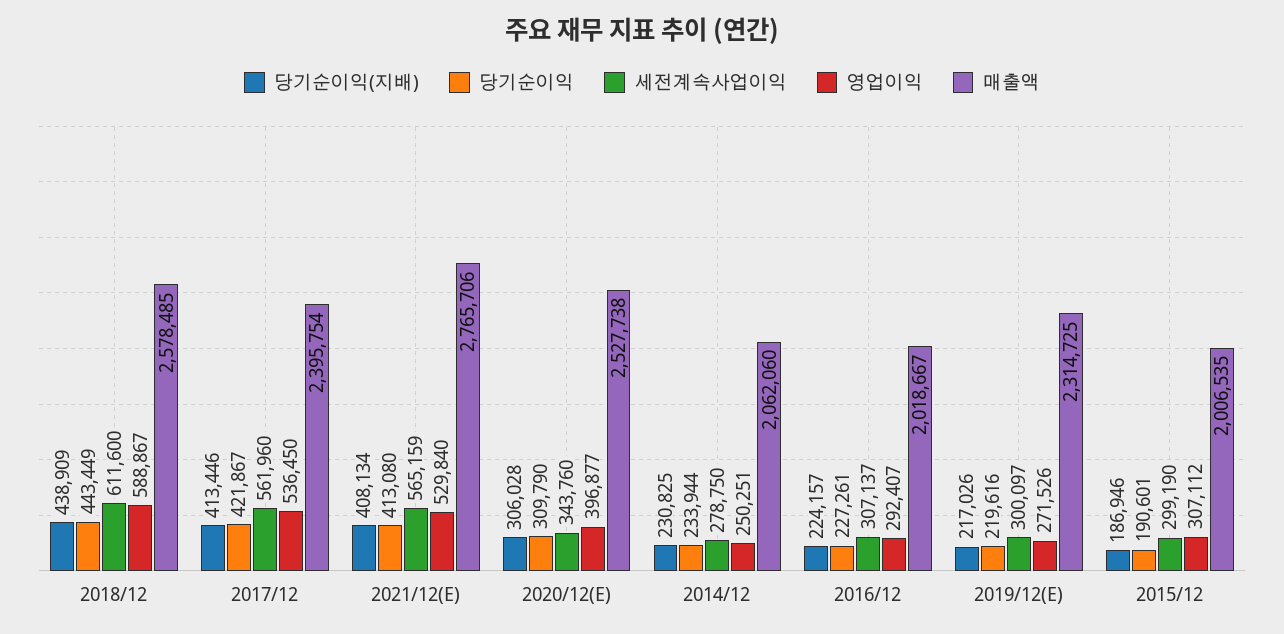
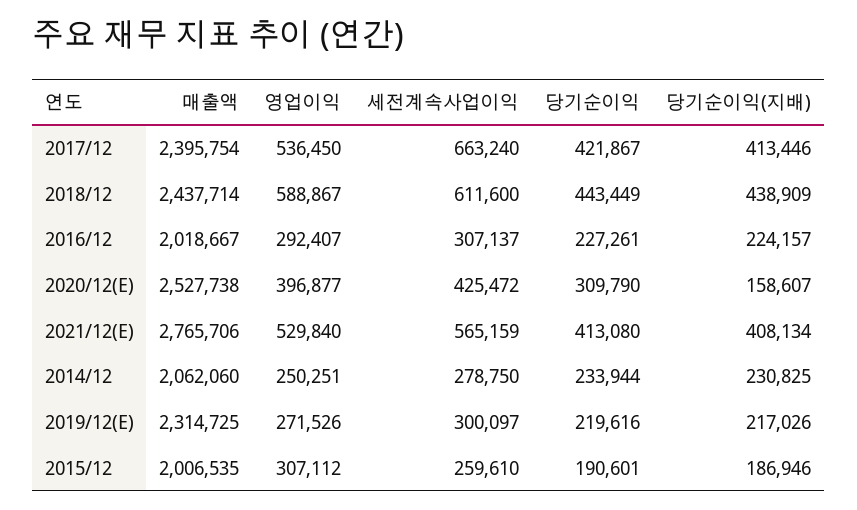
  {
    "당기순이익(지배)": {
      "2018/12": 438909,
      "2017/12": 413446,
      "2021/12(E)": 408134,
-     "2020/12(E)": 306028,
+     "2020/12(E)": 158607,
      "2014/12": 230825,
      "2016/12": 224157,
      "2019/12(E)": 217026,
      "2015/12": 186946
    },
    "당기순이익": {
      "2018/12": 443449,
      "2017/12": 421867,
      "2021/12(E)": 413080,
      "2020/12(E)": 309790,
      "2014/12": 233944,
      "2016/12": 227261,
      "2019/12(E)": 219616,
      "2015/12": 190601
    },
    "세전계속사업이익": {
      "2018/12": 611600,
-     "2017/12": 561960,
+     "2017/12": 663240,
      "2021/12(E)": 565159,
-     "2020/12(E)": 343760,
+     "2020/12(E)": 425472,
      "2014/12": 278750,
      "2016/12": 307137,
      "2019/12(E)": 300097,
-     "2015/12": 299190
+     "2015/12": 259610
    },
    "영업이익": {
      "2018/12": 588867,
      "2017/12": 536450,
      "2021/12(E)": 529840,
      "2020/12(E)": 396877,
      "2014/12": 250251,
      "2016/12": 292407,
      "2019/12(E)": 271526,
      "2015/12": 307112
    },
    "매출액": {
-     "2018/12": 2578485,
+     "2018/12": 2437714,
      "2017/12": 2395754,
      "2021/12(E)": 2765706,
      "2020/12(E)": 2527738,
      "2014/12": 2062060,
      "2016/12": 2018667,
      "2019/12(E)": 2314725,
      "2015/12": 2006535
    }
  }

